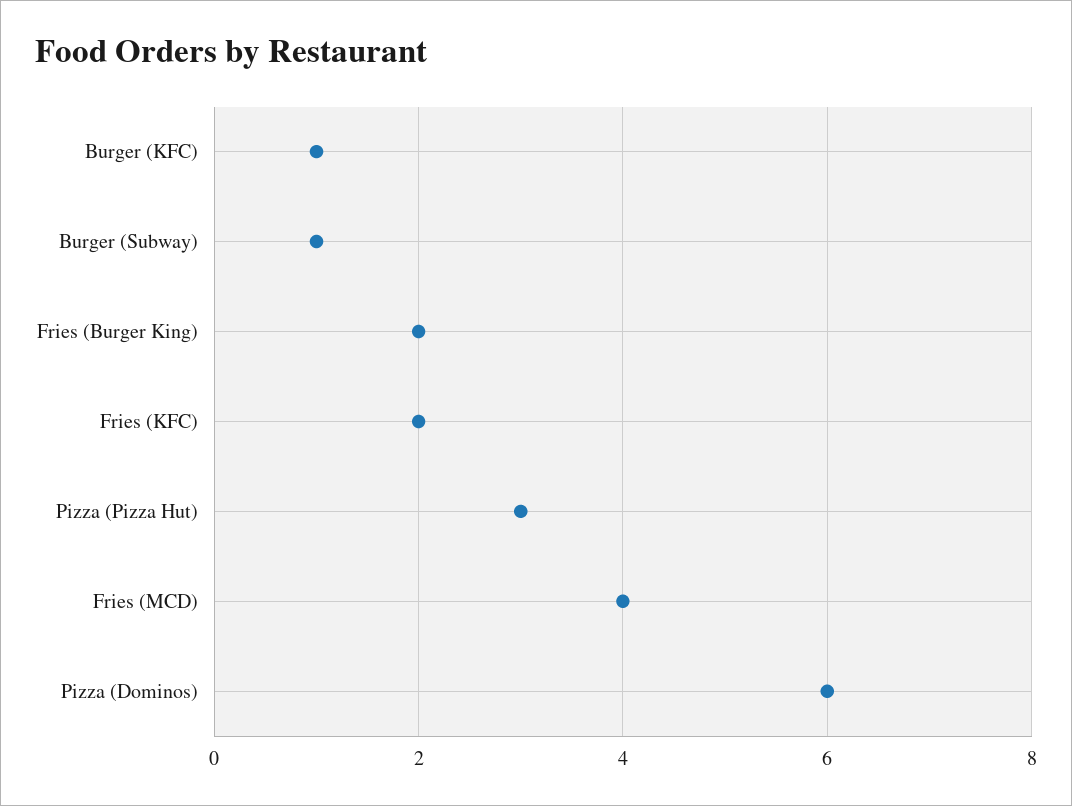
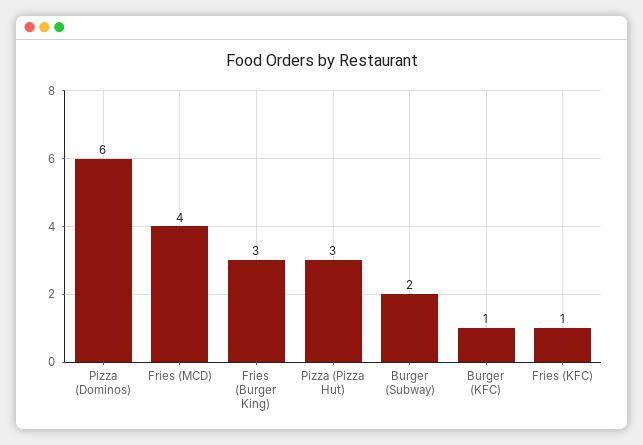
  {
    "Burger (KFC)": 1,
-   "Burger (Subway)": 1,
+   "Burger (Subway)": 2,
-   "Fries (Burger King)": 2,
+   "Fries (Burger King)": 3,
-   "Fries (KFC)": 2,
+   "Fries (KFC)": 1,
    "Pizza (Pizza Hut)": 3,
    "Fries (MCD)": 4,
    "Pizza (Dominos)": 6
  }

